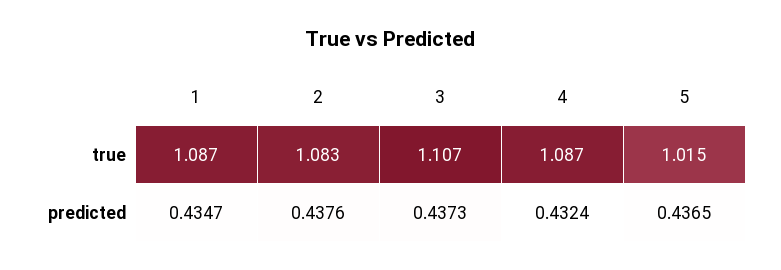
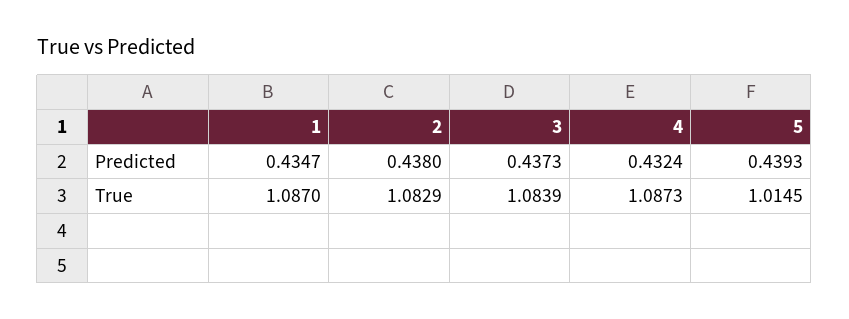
  {
    "1": {
      "true": 1.087,
      "predicted": 0.4347
    },
    "2": {
      "true": 1.0829,
-     "predicted": 0.4376
+     "predicted": 0.438
    },
    "3": {
-     "true": 1.107,
+     "true": 1.0839,
      "predicted": 0.4373
    },
    "4": {
      "true": 1.0873,
      "predicted": 0.4324
    },
    "5": {
      "true": 1.0145,
-     "predicted": 0.4365
+     "predicted": 0.4393
    }
  }

